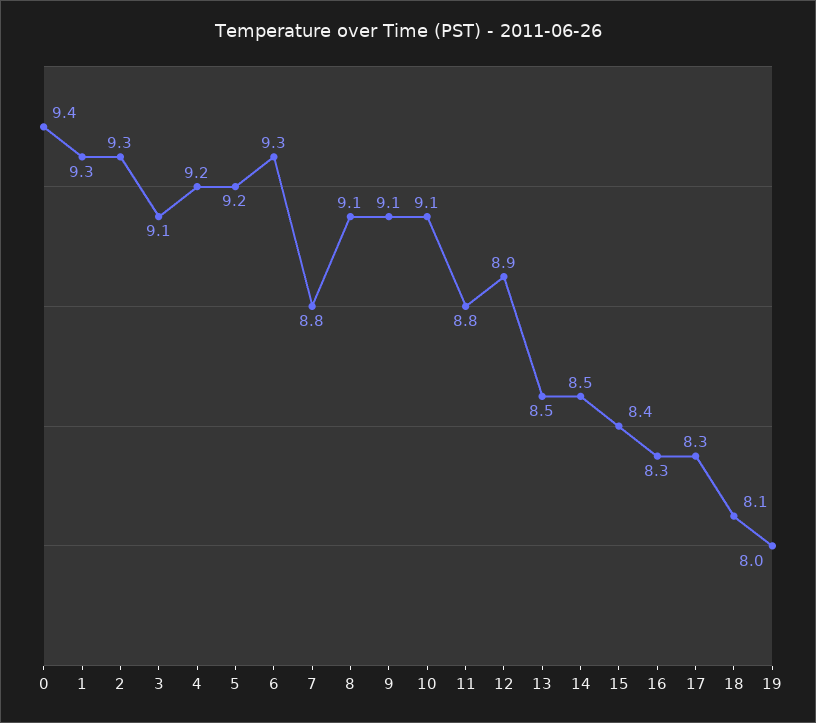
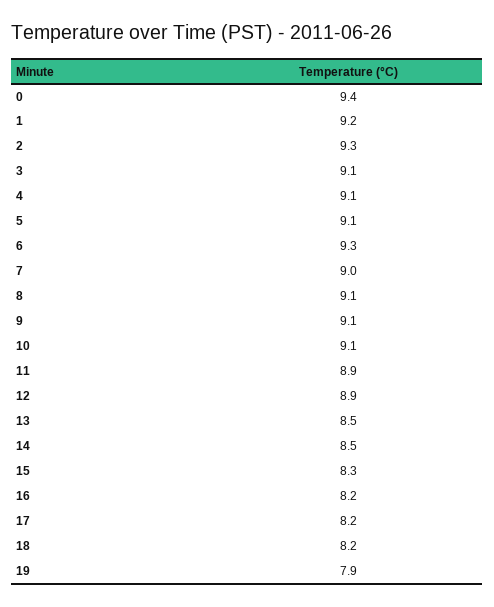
  {
    "0": 9.4,
-   "1": 9.3,
+   "1": 9.2,
    "2": 9.3,
    "3": 9.1,
-   "4": 9.2,
+   "4": 9.1,
-   "5": 9.2,
+   "5": 9.1,
    "6": 9.3,
-   "7": 8.8,
+   "7": 9,
    "8": 9.1,
    "9": 9.1,
    "10": 9.1,
-   "11": 8.8,
+   "11": 8.9,
    "12": 8.9,
    "13": 8.5,
    "14": 8.5,
-   "15": 8.4,
+   "15": 8.3,
-   "16": 8.3,
+   "16": 8.2,
-   "17": 8.3,
+   "17": 8.2,
-   "18": 8.1,
+   "18": 8.2,
-   "19": 8
+   "19": 7.9
  }

